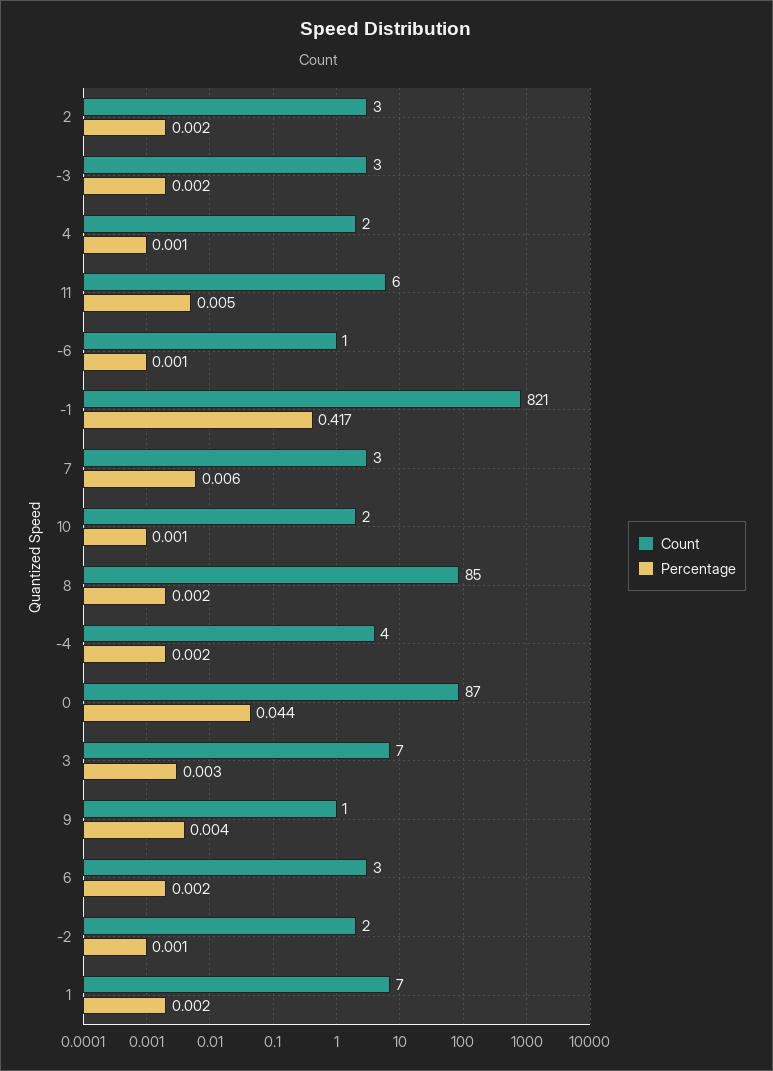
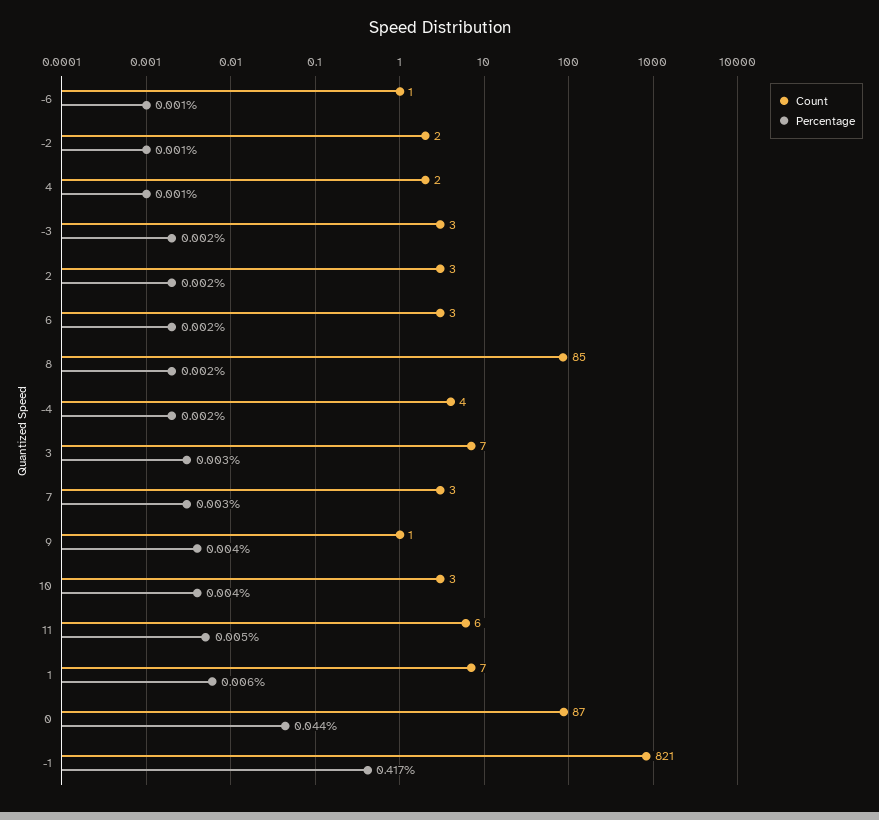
  {
    "Count": {
      "2": 3,
      "-3": 3,
      "4": 2,
      "11": 6,
      "-6": 1,
      "-1": 821,
      "7": 3,
-     "10": 2,
+     "10": 3,
      "8": 85,
      "-4": 4,
      "0": 87,
      "3": 7,
      "9": 1,
      "6": 3,
      "-2": 2,
      "1": 7
    },
    "Percentage": {
      "2": 0.002,
      "-3": 0.002,
      "4": 0.001,
      "11": 0.005,
      "-6": 0.001,
      "-1": 0.417,
-     "7": 0.006,
+     "7": 0.003,
-     "10": 0.001,
+     "10": 0.004,
      "8": 0.002,
      "-4": 0.002,
      "0": 0.044,
      "3": 0.003,
      "9": 0.004,
      "6": 0.002,
      "-2": 0.001,
-     "1": 0.002
+     "1": 0.006
    }
  }

